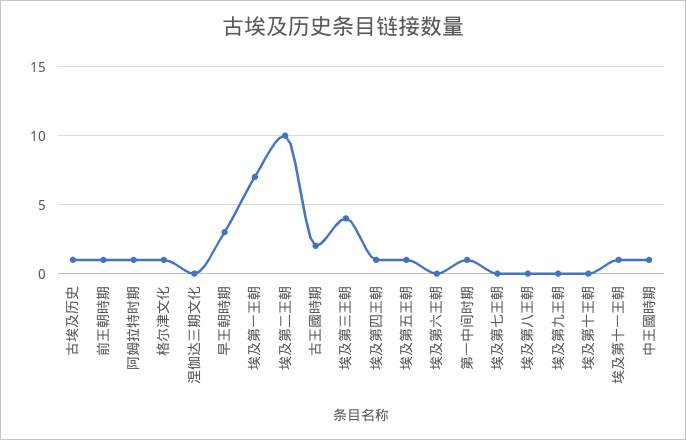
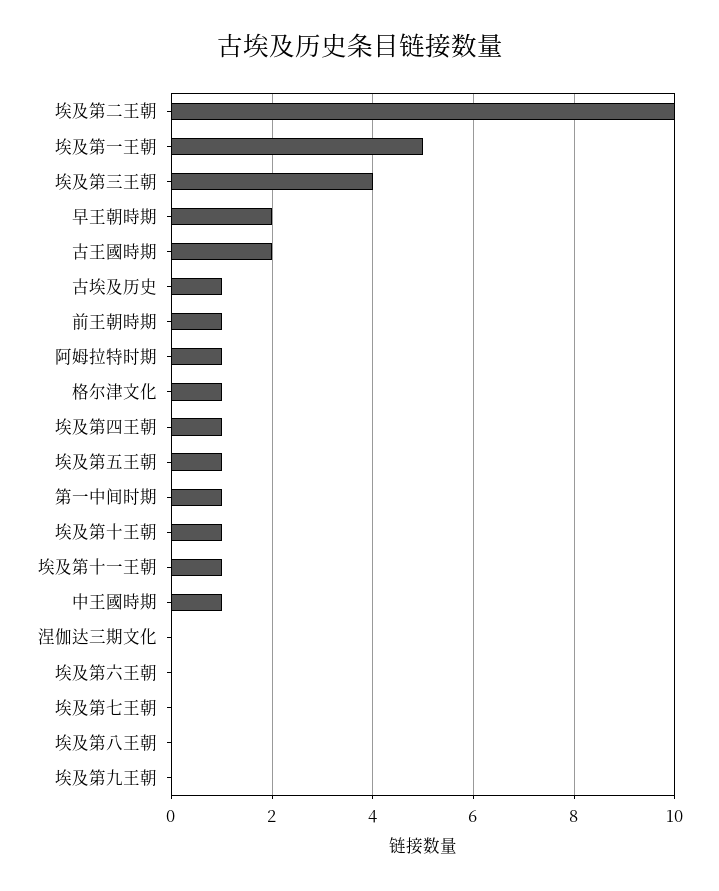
  {
    "古埃及历史": 1,
    "前王朝時期": 1,
    "阿姆拉特时期": 1,
    "格尔津文化": 1,
    "涅伽达三期文化": 0,
-   "早王朝時期": 3,
+   "早王朝時期": 2,
-   "埃及第一王朝": 7,
+   "埃及第一王朝": 5,
    "埃及第二王朝": 10,
    "古王國時期": 2,
    "埃及第三王朝": 4,
    "埃及第四王朝": 1,
    "埃及第五王朝": 1,
    "埃及第六王朝": 0,
    "第一中间时期": 1,
    "埃及第七王朝": 0,
    "埃及第八王朝": 0,
    "埃及第九王朝": 0,
-   "埃及第十王朝": 0,
+   "埃及第十王朝": 1,
    "埃及第十一王朝": 1,
    "中王國時期": 1
  }

